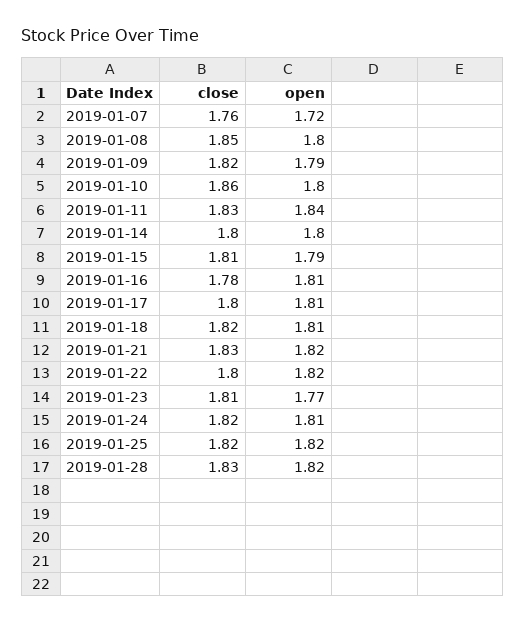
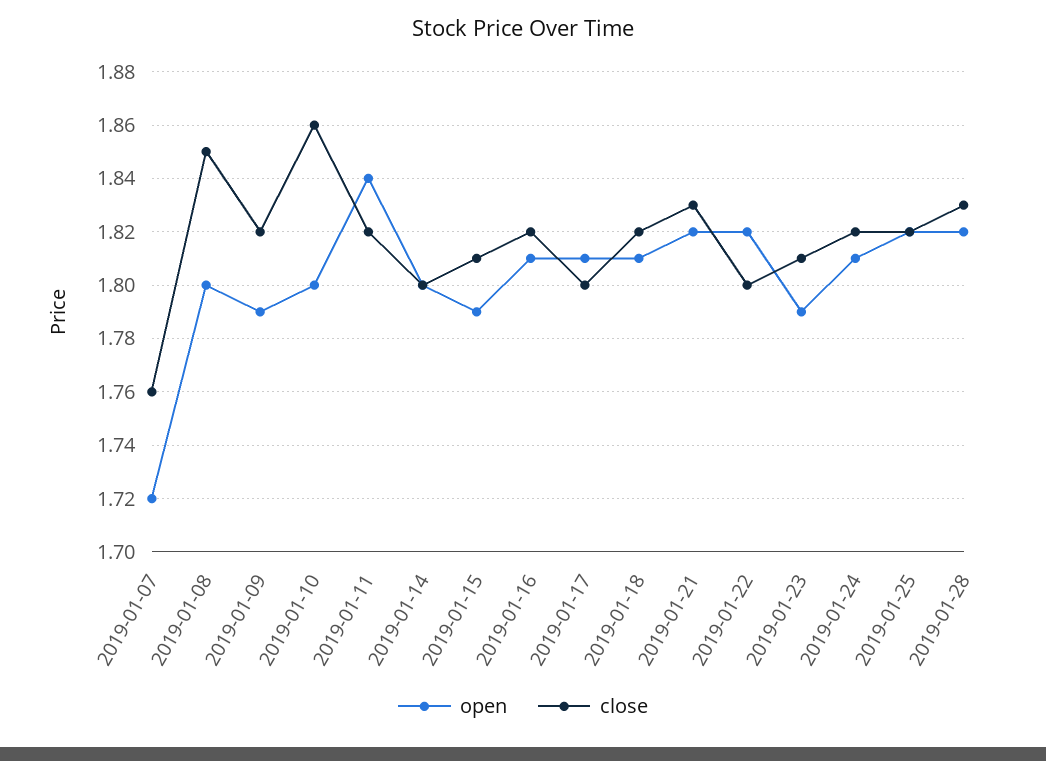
  {
    "close": {
      "2019-01-07": 1.76,
      "2019-01-08": 1.85,
      "2019-01-09": 1.82,
      "2019-01-10": 1.86,
-     "2019-01-11": 1.83,
+     "2019-01-11": 1.82,
      "2019-01-14": 1.8,
      "2019-01-15": 1.81,
-     "2019-01-16": 1.78,
+     "2019-01-16": 1.82,
      "2019-01-17": 1.8,
      "2019-01-18": 1.82,
      "2019-01-21": 1.83,
      "2019-01-22": 1.8,
      "2019-01-23": 1.81,
      "2019-01-24": 1.82,
      "2019-01-25": 1.82,
      "2019-01-28": 1.83
    },
    "open": {
      "2019-01-07": 1.72,
      "2019-01-08": 1.8,
      "2019-01-09": 1.79,
      "2019-01-10": 1.8,
      "2019-01-11": 1.84,
      "2019-01-14": 1.8,
      "2019-01-15": 1.79,
      "2019-01-16": 1.81,
      "2019-01-17": 1.81,
      "2019-01-18": 1.81,
      "2019-01-21": 1.82,
      "2019-01-22": 1.82,
-     "2019-01-23": 1.77,
+     "2019-01-23": 1.79,
      "2019-01-24": 1.81,
      "2019-01-25": 1.82,
      "2019-01-28": 1.82
    }
  }

